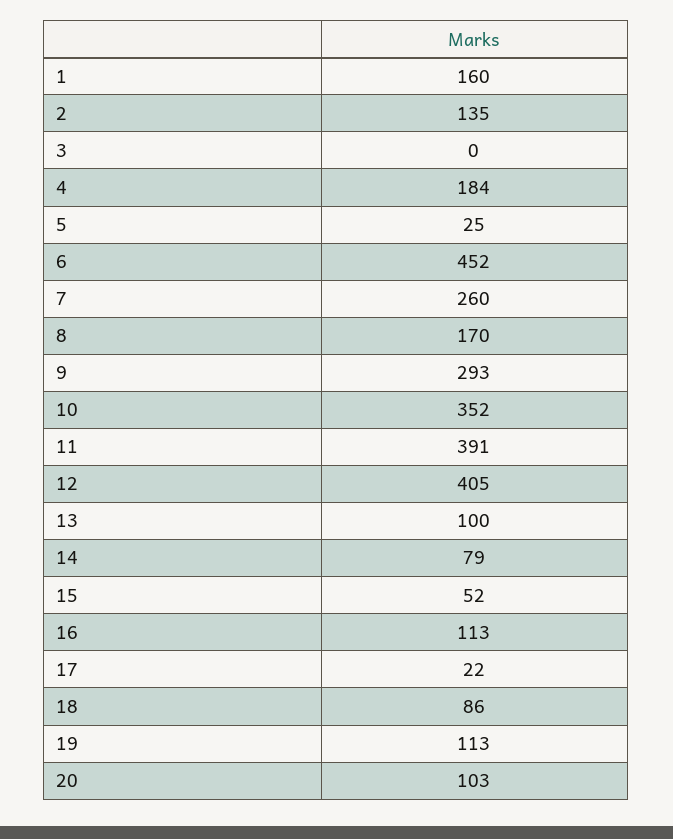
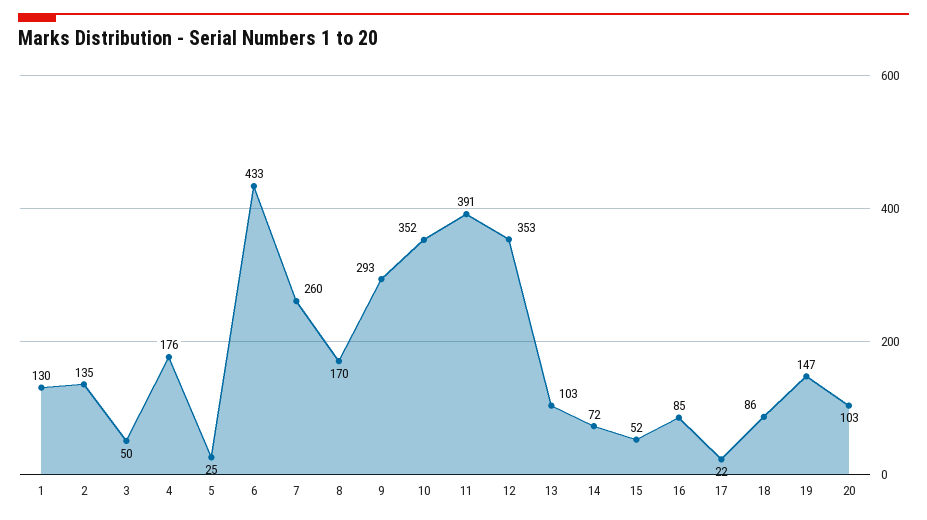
  {
-   "1": 160,
+   "1": 130,
    "2": 135,
-   "3": 0,
+   "3": 50,
-   "4": 184,
+   "4": 176,
    "5": 25,
-   "6": 452,
+   "6": 433,
    "7": 260,
    "8": 170,
    "9": 293,
    "10": 352,
    "11": 391,
-   "12": 405,
+   "12": 353,
-   "13": 100,
+   "13": 103,
-   "14": 79,
+   "14": 72,
    "15": 52,
-   "16": 113,
+   "16": 85,
    "17": 22,
    "18": 86,
-   "19": 113,
+   "19": 147,
    "20": 103
  }

